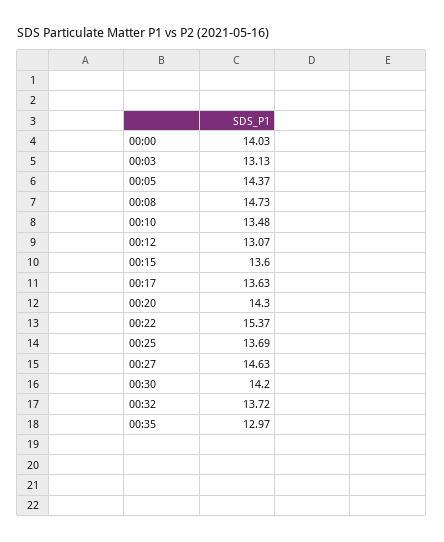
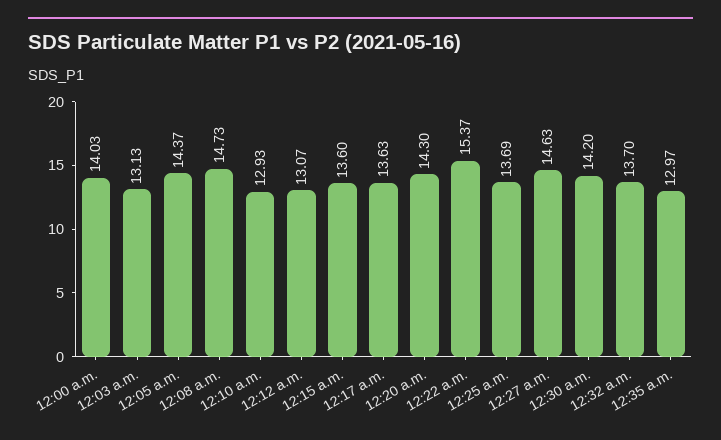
  {
    "00:00": 14.03,
    "00:03": 13.13,
    "00:05": 14.37,
    "00:08": 14.73,
-   "00:10": 13.48,
+   "00:10": 12.93,
    "00:12": 13.07,
    "00:15": 13.6,
    "00:17": 13.63,
    "00:20": 14.3,
    "00:22": 15.37,
    "00:25": 13.69,
    "00:27": 14.63,
    "00:30": 14.2,
-   "00:32": 13.72,
+   "00:32": 13.7,
    "00:35": 12.97
  }

